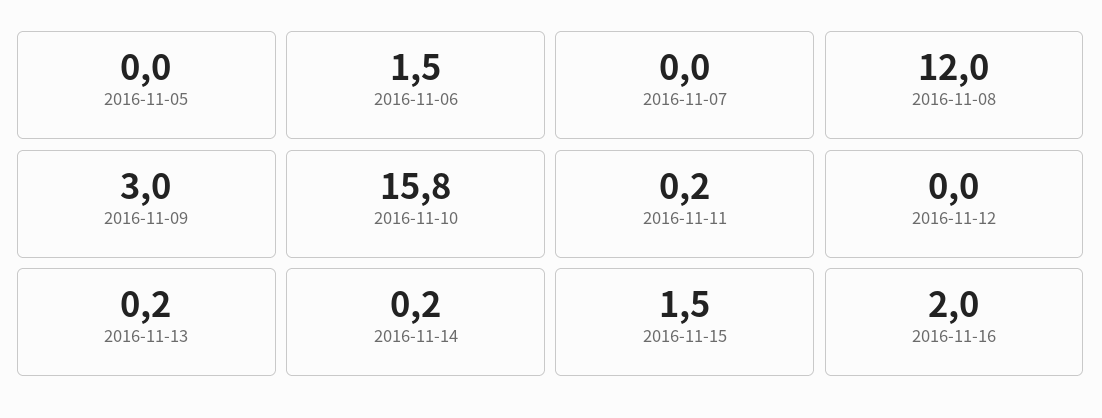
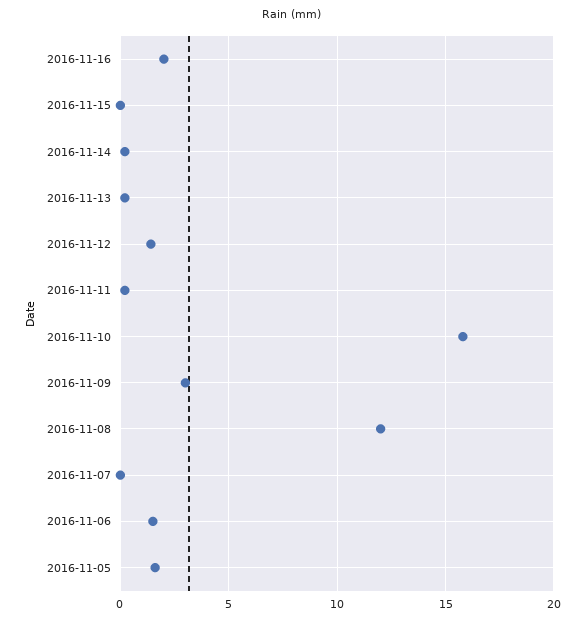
  {
-   "2016-11-05": 0,
+   "2016-11-05": 1.5,
    "2016-11-06": 1.5,
    "2016-11-07": 0,
    "2016-11-08": 12,
    "2016-11-09": 3,
    "2016-11-10": 15.8,
    "2016-11-11": 0.2,
-   "2016-11-12": 0,
+   "2016-11-12": 1.5,
    "2016-11-13": 0.2,
    "2016-11-14": 0.2,
-   "2016-11-15": 1.5,
+   "2016-11-15": 0,
    "2016-11-16": 2
  }

